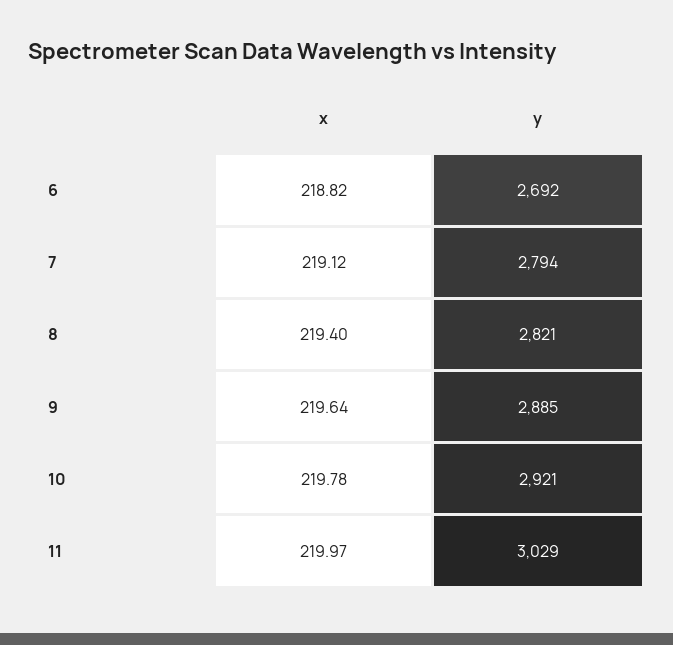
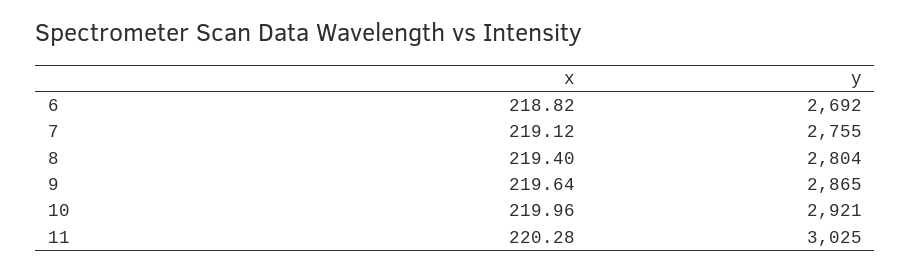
  {
    "x": {
      "6": 218.82,
      "7": 219.12,
      "8": 219.4,
      "9": 219.64,
-     "10": 219.78,
+     "10": 219.96,
-     "11": 219.97
+     "11": 220.28
    },
    "y": {
      "6": 2692,
-     "7": 2794,
+     "7": 2755,
-     "8": 2821,
+     "8": 2804,
-     "9": 2885,
+     "9": 2865,
      "10": 2921,
-     "11": 3029
+     "11": 3025
    }
  }

